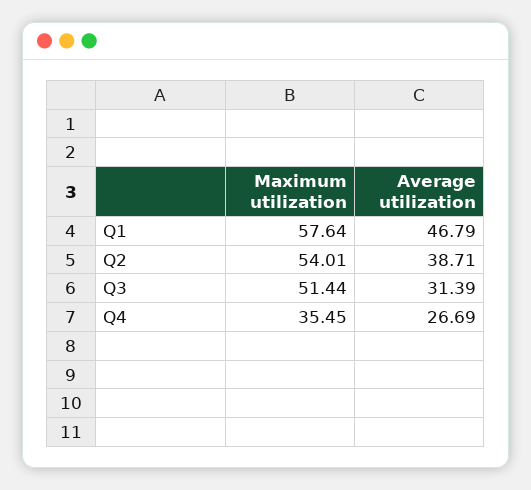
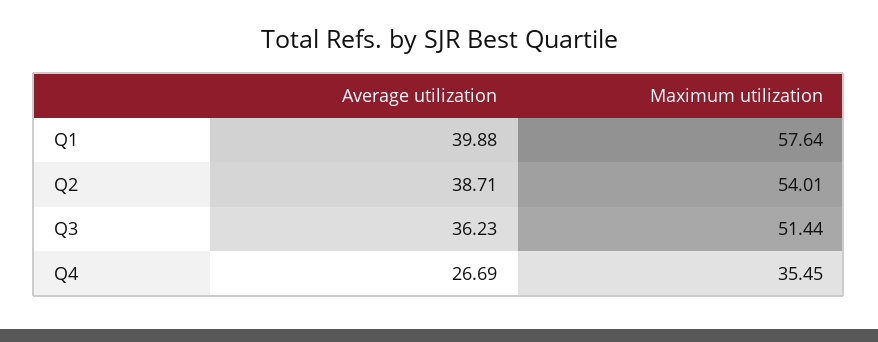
  {
    "Maximum utilization": {
      "Q1": 57.64,
      "Q2": 54.01,
      "Q3": 51.44,
      "Q4": 35.45
    },
    "Average utilization": {
-     "Q1": 46.79,
+     "Q1": 39.88,
      "Q2": 38.71,
-     "Q3": 31.39,
+     "Q3": 36.23,
      "Q4": 26.69
    }
  }

